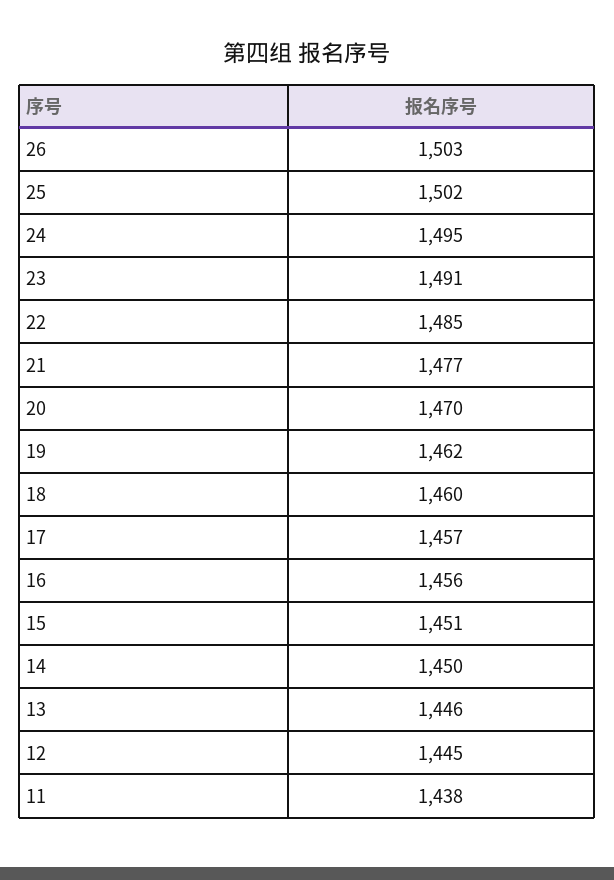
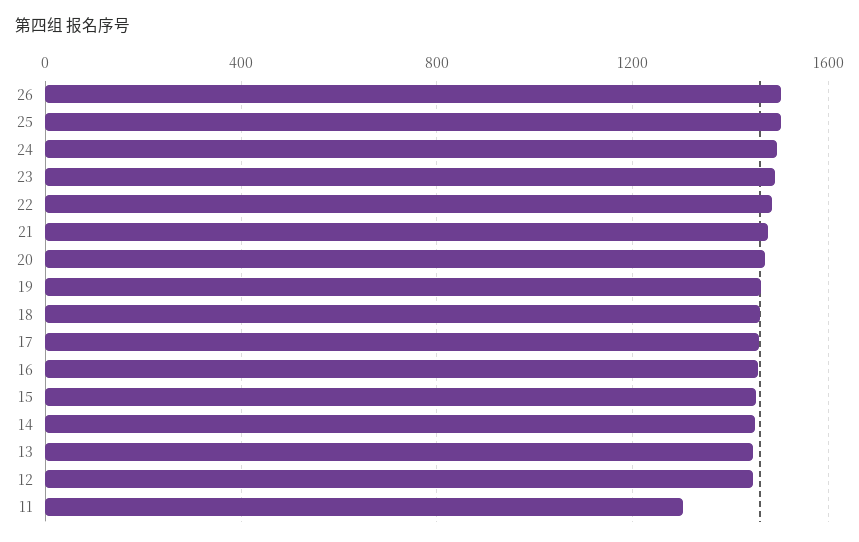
  {
    "26": 1503,
    "25": 1502,
    "24": 1495,
    "23": 1491,
    "22": 1485,
    "21": 1477,
    "20": 1470,
    "19": 1462,
    "18": 1460,
    "17": 1457,
    "16": 1456,
    "15": 1451,
    "14": 1450,
    "13": 1446,
    "12": 1445,
-   "11": 1438
+   "11": 1300
  }

